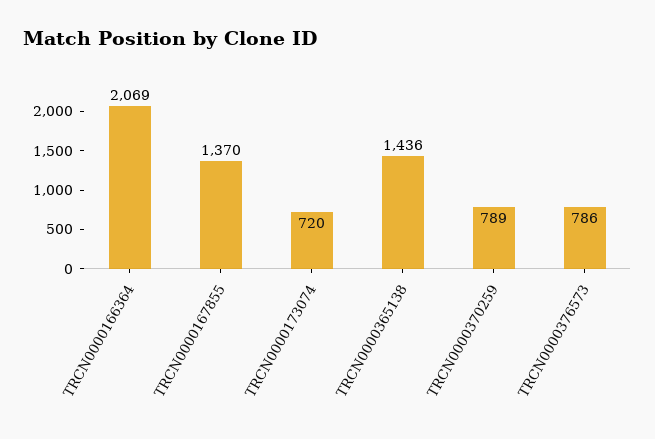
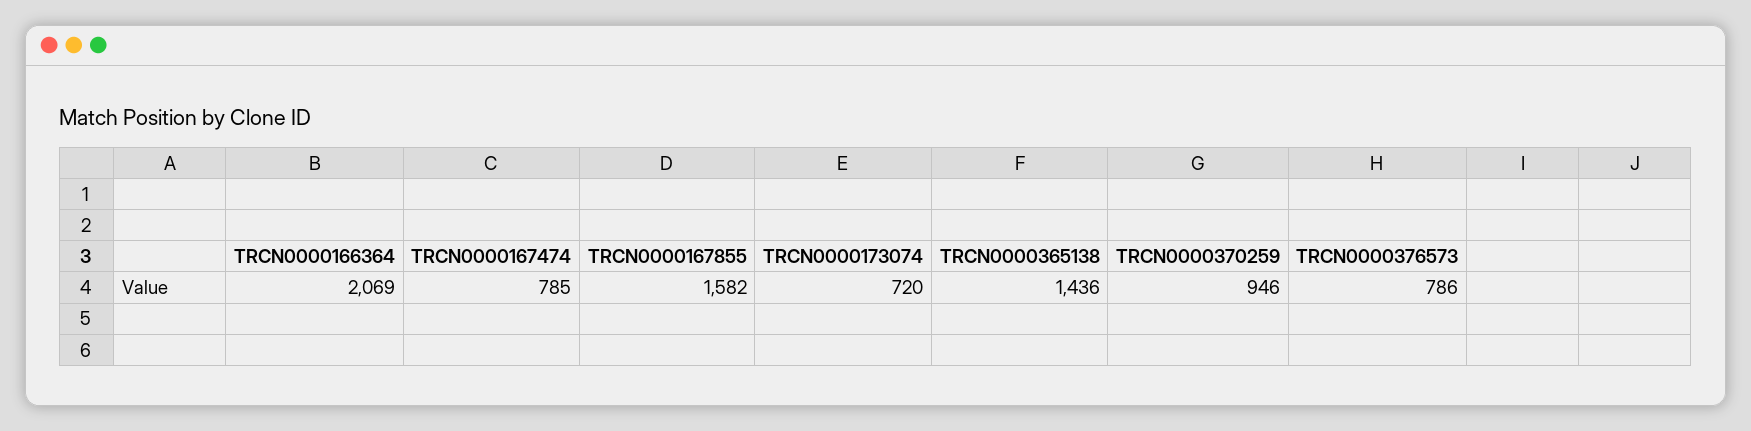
  {
    "TRCN0000166364": 2069,
-   "TRCN0000167855": 1370,
+   "TRCN0000167855": 1582,
    "TRCN0000173074": 720,
    "TRCN0000365138": 1436,
-   "TRCN0000370259": 789,
+   "TRCN0000370259": 946,
-   "TRCN0000376573": 786
+   "TRCN0000376573": 786,
+   "TRCN0000167474": 785
  }

